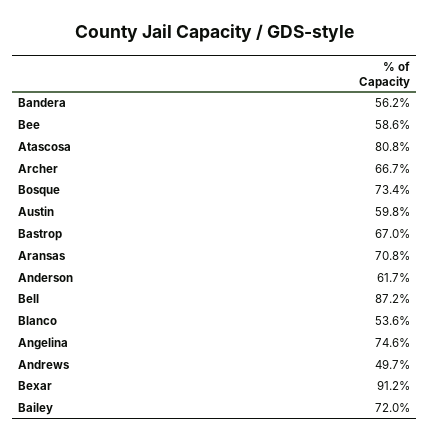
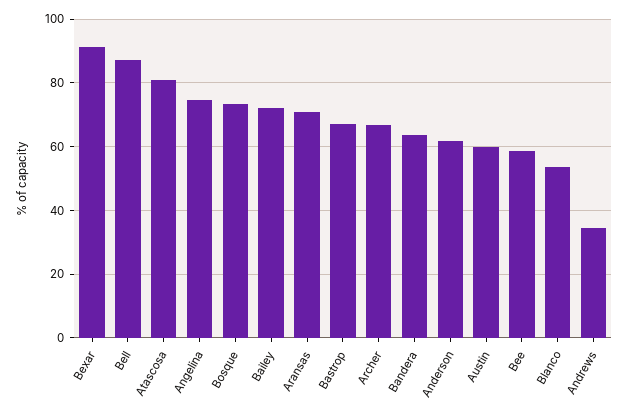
  {
-   "Bandera": 56.2,
+   "Bandera": 64,
    "Bee": 58.6,
    "Atascosa": 80.8,
    "Archer": 66.7,
    "Bosque": 73.4,
    "Austin": 59.8,
    "Bastrop": 67,
    "Aransas": 70.8,
    "Anderson": 61.7,
    "Bell": 87.2,
    "Blanco": 53.6,
    "Angelina": 74.6,
-   "Andrews": 49.7,
+   "Andrews": 34,
    "Bexar": 91.2,
    "Bailey": 72
  }

